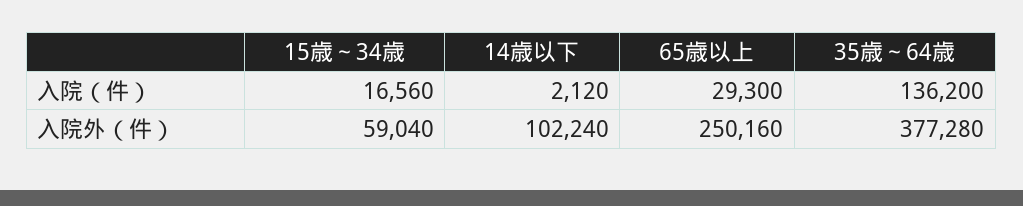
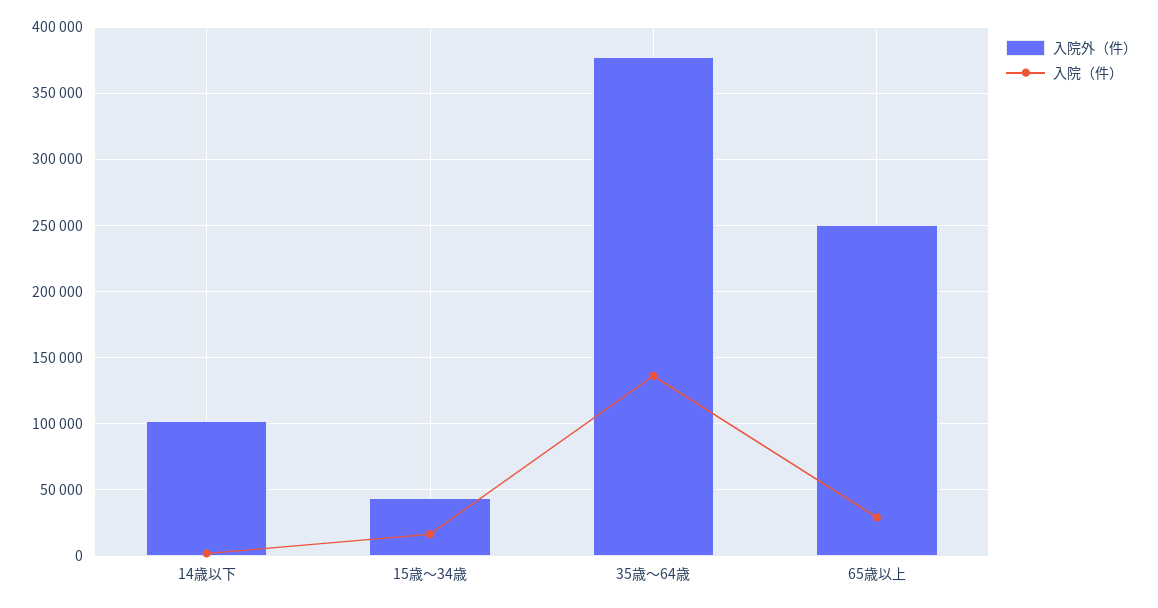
  {
    "入院（件）": {
      "15歳～34歳": 16560,
      "14歳以下": 2120,
      "65歳以上": 29300,
      "35歳～64歳": 136200
    },
    "入院外（件）": {
-     "15歳～34歳": 59040,
+     "15歳～34歳": 45000,
      "14歳以下": 102240,
      "65歳以上": 250160,
      "35歳～64歳": 377280
    }
  }

